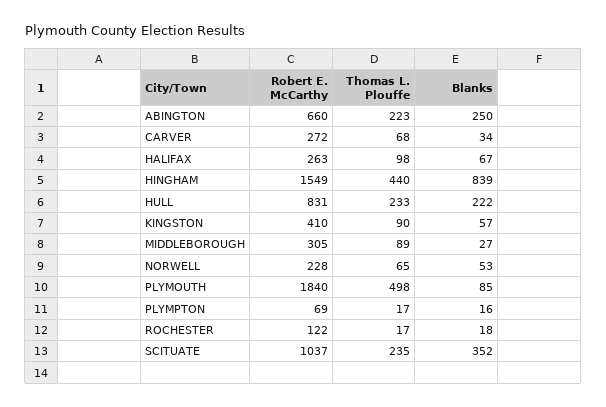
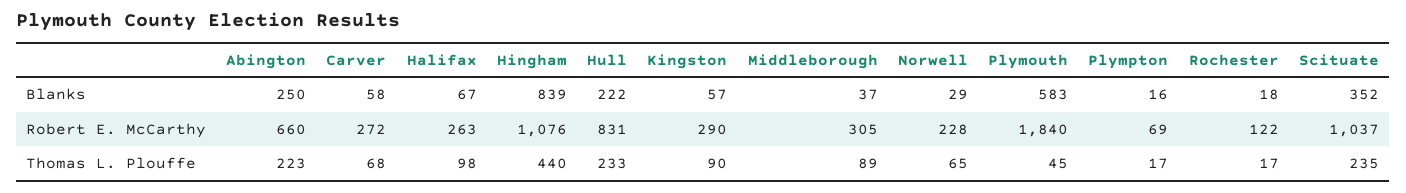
  {
    "Robert E. McCarthy": {
      "ABINGTON": 660,
      "CARVER": 272,
      "HALIFAX": 263,
-     "HINGHAM": 1549,
+     "HINGHAM": 1076,
      "HULL": 831,
-     "KINGSTON": 410,
+     "KINGSTON": 290,
      "MIDDLEBOROUGH": 305,
      "NORWELL": 228,
      "PLYMOUTH": 1840,
      "PLYMPTON": 69,
      "ROCHESTER": 122,
      "SCITUATE": 1037
    },
    "Thomas L. Plouffe": {
      "ABINGTON": 223,
      "CARVER": 68,
      "HALIFAX": 98,
      "HINGHAM": 440,
      "HULL": 233,
      "KINGSTON": 90,
      "MIDDLEBOROUGH": 89,
      "NORWELL": 65,
-     "PLYMOUTH": 498,
+     "PLYMOUTH": 45,
      "PLYMPTON": 17,
      "ROCHESTER": 17,
      "SCITUATE": 235
    },
    "Blanks": {
      "ABINGTON": 250,
-     "CARVER": 34,
+     "CARVER": 58,
      "HALIFAX": 67,
      "HINGHAM": 839,
      "HULL": 222,
      "KINGSTON": 57,
-     "MIDDLEBOROUGH": 27,
+     "MIDDLEBOROUGH": 37,
-     "NORWELL": 53,
+     "NORWELL": 29,
-     "PLYMOUTH": 85,
+     "PLYMOUTH": 583,
      "PLYMPTON": 16,
      "ROCHESTER": 18,
      "SCITUATE": 352
    }
  }

